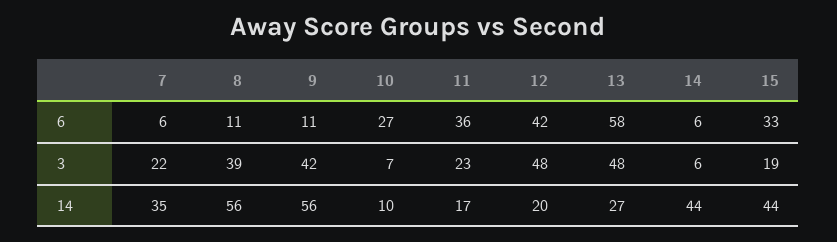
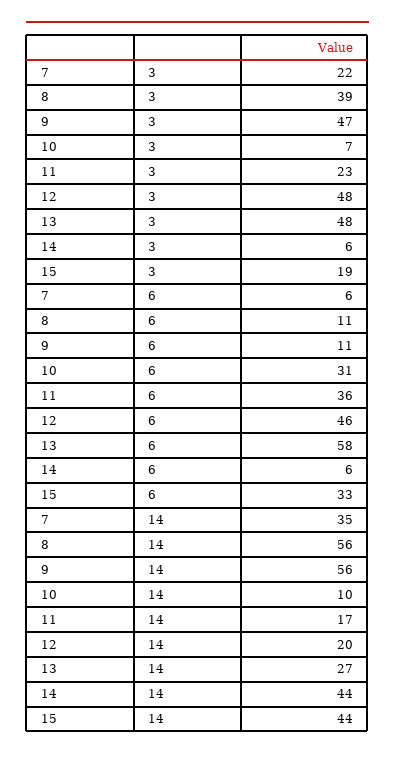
  {
    "7": {
      "6": 6,
      "3": 22,
      "14": 35
    },
    "8": {
      "6": 11,
      "3": 39,
      "14": 56
    },
    "9": {
      "6": 11,
-     "3": 42,
+     "3": 47,
      "14": 56
    },
    "10": {
-     "6": 27,
+     "6": 31,
      "3": 7,
      "14": 10
    },
    "11": {
      "6": 36,
      "3": 23,
      "14": 17
    },
    "12": {
-     "6": 42,
+     "6": 46,
      "3": 48,
      "14": 20
    },
    "13": {
      "6": 58,
      "3": 48,
      "14": 27
    },
    "14": {
      "6": 6,
      "3": 6,
      "14": 44
    },
    "15": {
      "6": 33,
      "3": 19,
      "14": 44
    }
  }

